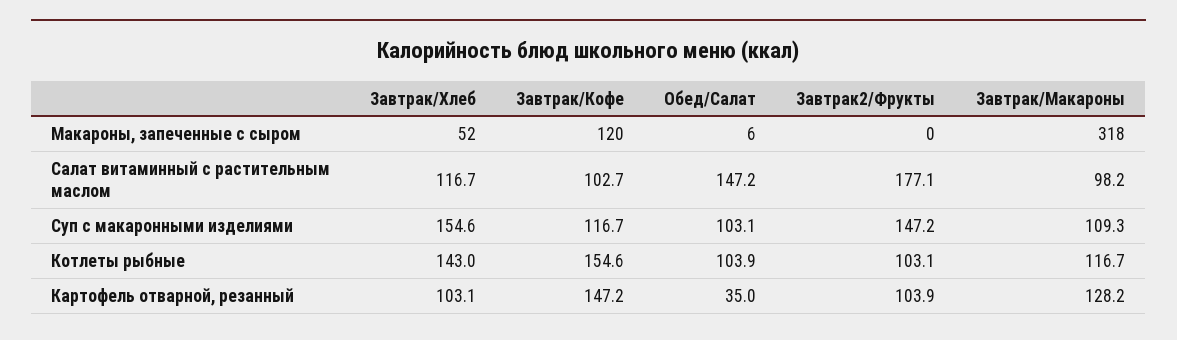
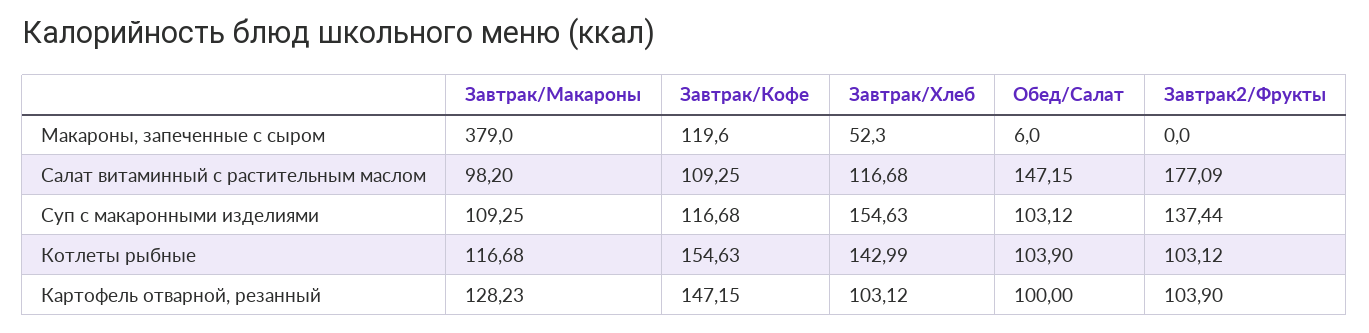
  {
    "Завтрак/Хлеб": {
      "Макароны, запеченные с сыром": 52.3,
      "Салат витаминный с растительным маслом": 116.68,
      "Суп с макаронными изделиями": 154.63,
      "Котлеты рыбные": 142.99,
      "Картофель отварной, резанный": 103.12
    },
    "Завтрак/Кофе": {
      "Макароны, запеченные с сыром": 119.6,
-     "Салат витаминный с растительным маслом": 102.7,
+     "Салат витаминный с растительным маслом": 109.25,
      "Суп с макаронными изделиями": 116.68,
      "Котлеты рыбные": 154.63,
      "Картофель отварной, резанный": 147.15
    },
    "Обед/Салат": {
      "Макароны, запеченные с сыром": 6,
      "Салат витаминный с растительным маслом": 147.15,
      "Суп с макаронными изделиями": 103.12,
      "Котлеты рыбные": 103.9,
-     "Картофель отварной, резанный": 35
+     "Картофель отварной, резанный": 100
    },
    "Завтрак2/Фрукты": {
      "Макароны, запеченные с сыром": 0,
      "Салат витаминный с растительным маслом": 177.09,
-     "Суп с макаронными изделиями": 147.2,
+     "Суп с макаронными изделиями": 137.44,
      "Котлеты рыбные": 103.12,
      "Картофель отварной, резанный": 103.9
    },
    "Завтрак/Макароны": {
-     "Макароны, запеченные с сыром": 318,
+     "Макароны, запеченные с сыром": 379,
      "Салат витаминный с растительным маслом": 98.2,
      "Суп с макаронными изделиями": 109.25,
      "Котлеты рыбные": 116.68,
      "Картофель отварной, резанный": 128.23
    }
  }

